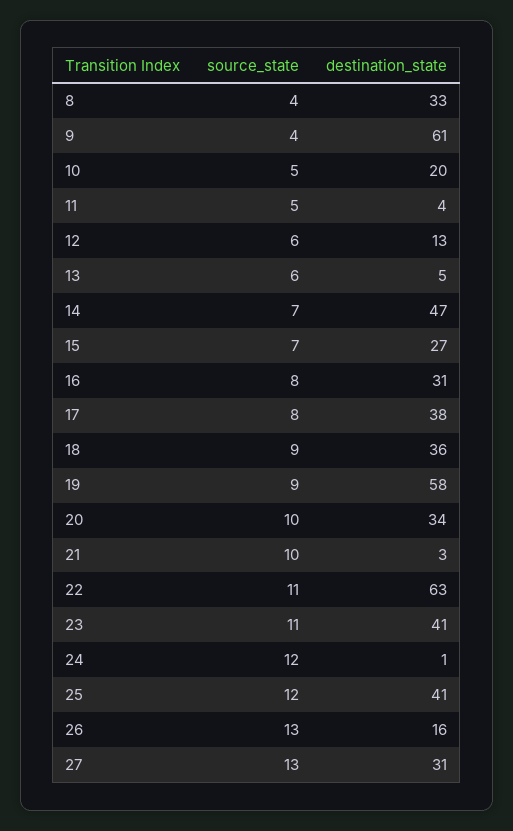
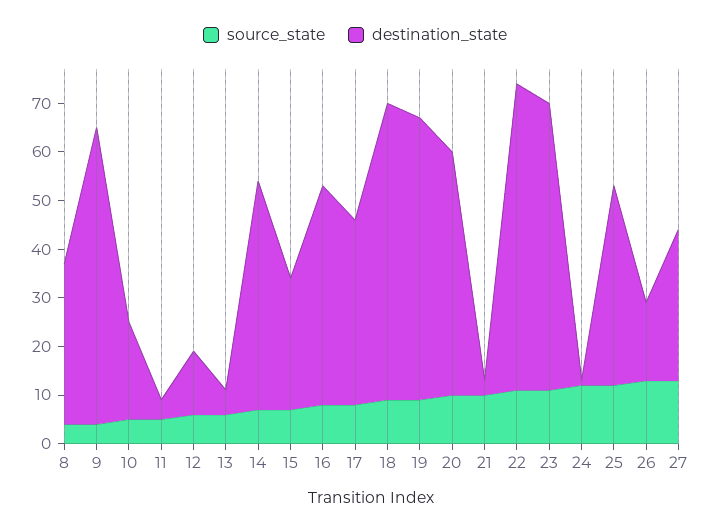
  {
    "source_state": {
      "8": 4,
      "9": 4,
      "10": 5,
      "11": 5,
      "12": 6,
      "13": 6,
      "14": 7,
      "15": 7,
      "16": 8,
      "17": 8,
      "18": 9,
      "19": 9,
      "20": 10,
      "21": 10,
      "22": 11,
      "23": 11,
      "24": 12,
      "25": 12,
      "26": 13,
      "27": 13
    },
    "destination_state": {
      "8": 33,
      "9": 61,
      "10": 20,
      "11": 4,
      "12": 13,
      "13": 5,
      "14": 47,
      "15": 27,
-     "16": 31,
+     "16": 45,
      "17": 38,
-     "18": 36,
+     "18": 60,
      "19": 58,
-     "20": 34,
+     "20": 50,
      "21": 3,
      "22": 63,
-     "23": 41,
+     "23": 60,
      "24": 1,
      "25": 41,
      "26": 16,
      "27": 31
    }
  }

